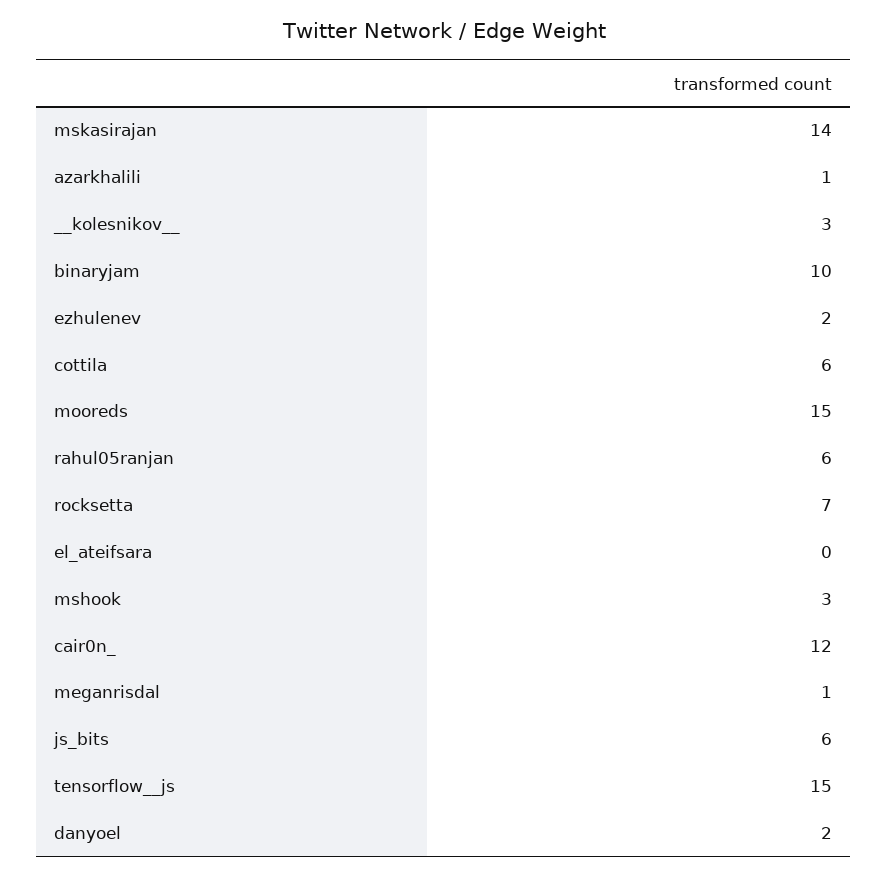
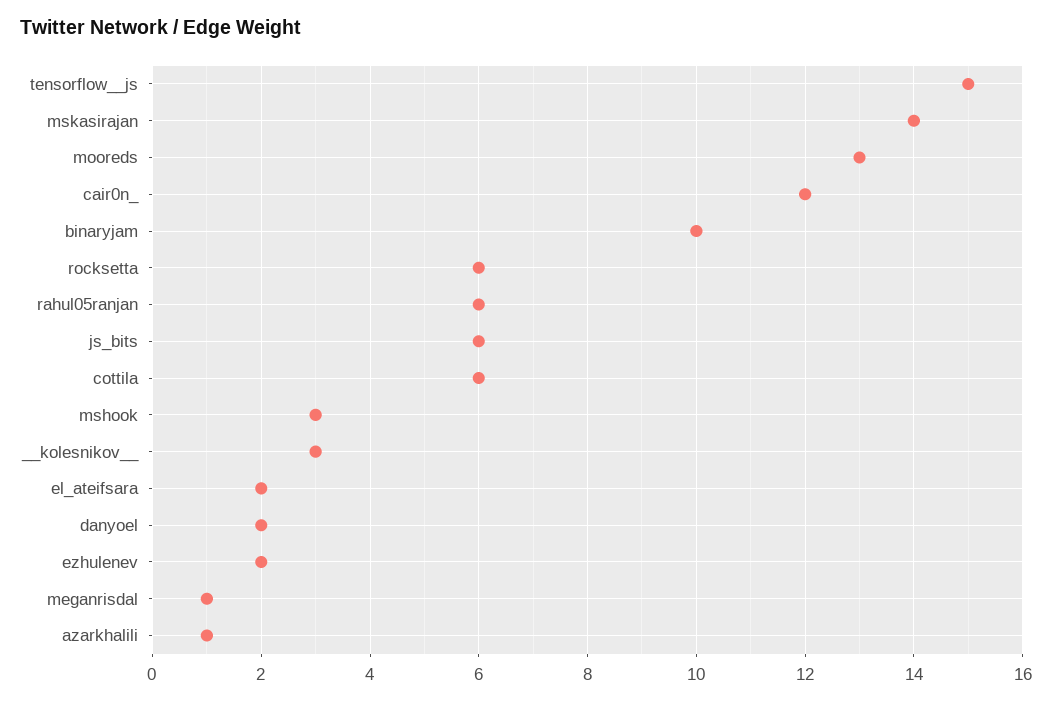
  {
    "mskasirajan": 14,
    "azarkhalili": 1,
    "__kolesnikov__": 3,
    "binaryjam": 10,
    "ezhulenev": 2,
    "cottila": 6,
-   "mooreds": 15,
+   "mooreds": 13,
    "rahul05ranjan": 6,
-   "rocksetta": 7,
+   "rocksetta": 6,
-   "el_ateifsara": 0,
+   "el_ateifsara": 2,
    "mshook": 3,
    "cair0n_": 12,
    "meganrisdal": 1,
    "js_bits": 6,
    "tensorflow__js": 15,
    "danyoel": 2
  }

